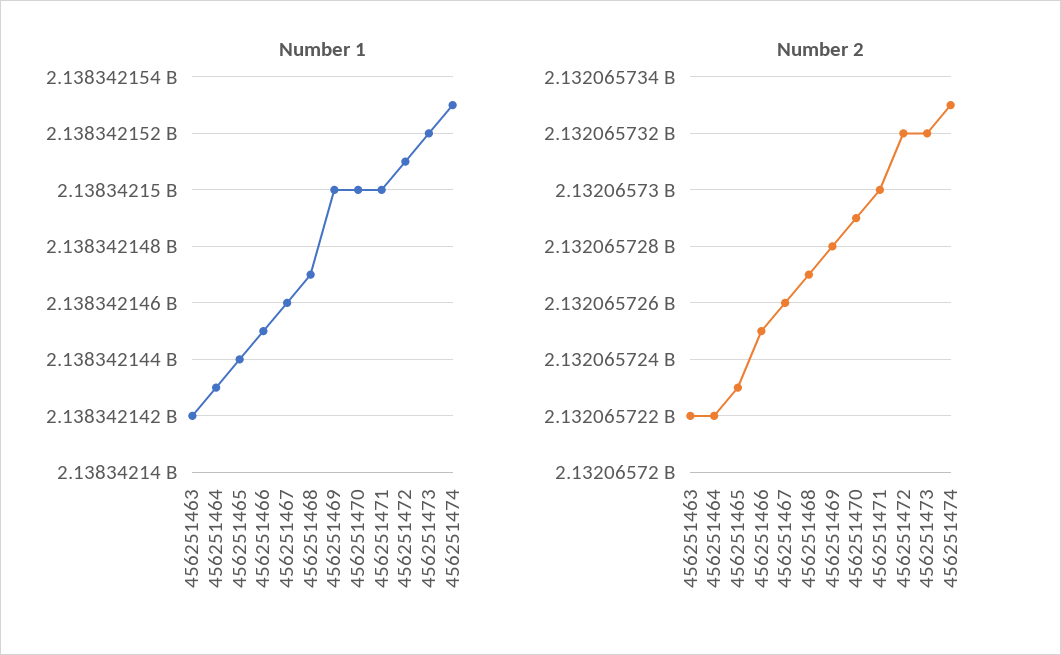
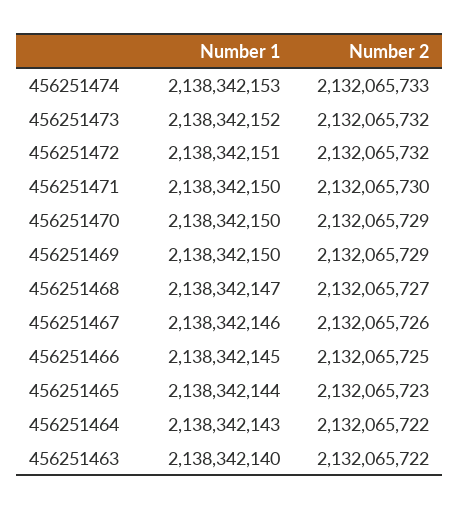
  {
    "Number 1": {
-     "456251463": 2138342142,
+     "456251463": 2138342140,
      "456251464": 2138342143,
      "456251465": 2138342144,
      "456251466": 2138342145,
      "456251467": 2138342146,
      "456251468": 2138342147,
      "456251469": 2138342150,
      "456251470": 2138342150,
      "456251471": 2138342150,
      "456251472": 2138342151,
      "456251473": 2138342152,
      "456251474": 2138342153
    },
    "Number 2": {
      "456251463": 2132065722,
      "456251464": 2132065722,
      "456251465": 2132065723,
      "456251466": 2132065725,
      "456251467": 2132065726,
      "456251468": 2132065727,
-     "456251469": 2132065728,
+     "456251469": 2132065729,
      "456251470": 2132065729,
      "456251471": 2132065730,
      "456251472": 2132065732,
      "456251473": 2132065732,
      "456251474": 2132065733
    }
  }

